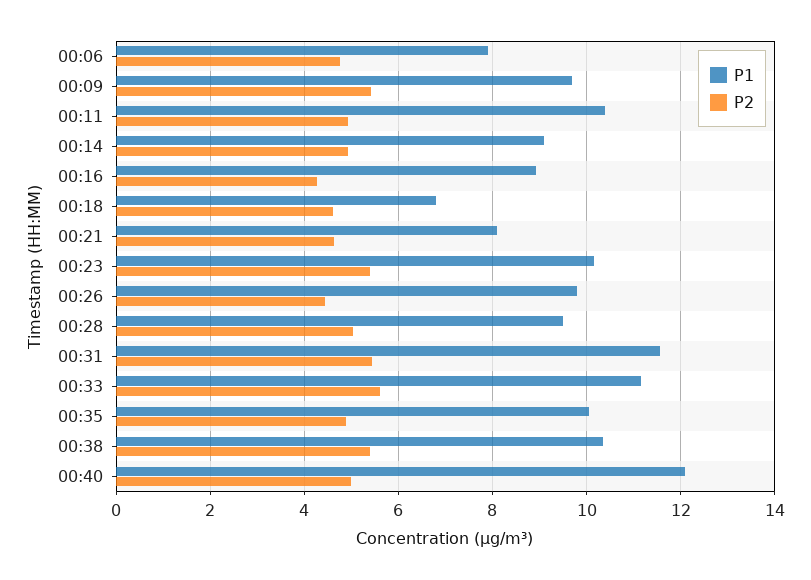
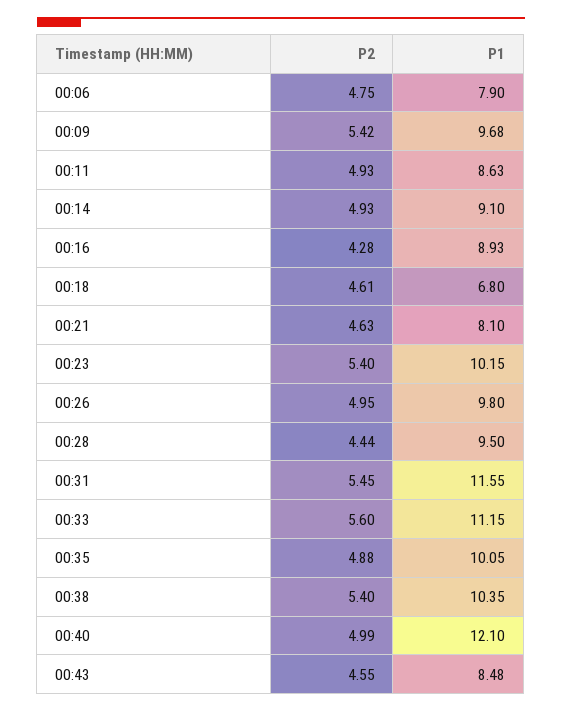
  {
    "P1": {
      "00:06": 7.9,
      "00:09": 9.68,
-     "00:11": 10.4,
+     "00:11": 8.63,
      "00:14": 9.1,
      "00:16": 8.93,
      "00:18": 6.8,
      "00:21": 8.1,
      "00:23": 10.15,
      "00:26": 9.8,
      "00:28": 9.5,
      "00:31": 11.55,
      "00:33": 11.15,
      "00:35": 10.05,
      "00:38": 10.35,
-     "00:40": 12.1
+     "00:40": 12.1,
+     "00:43": 8.48
    },
    "P2": {
      "00:06": 4.75,
      "00:09": 5.42,
      "00:11": 4.93,
      "00:14": 4.93,
      "00:16": 4.28,
      "00:18": 4.61,
      "00:21": 4.63,
      "00:23": 5.4,
-     "00:26": 4.4,
+     "00:26": 4.95,
-     "00:28": 5,
+     "00:28": 4.44,
      "00:31": 5.45,
      "00:33": 5.6,
      "00:35": 4.88,
      "00:38": 5.4,
-     "00:40": 4.99
+     "00:40": 4.99,
+     "00:43": 4.55
    }
  }

